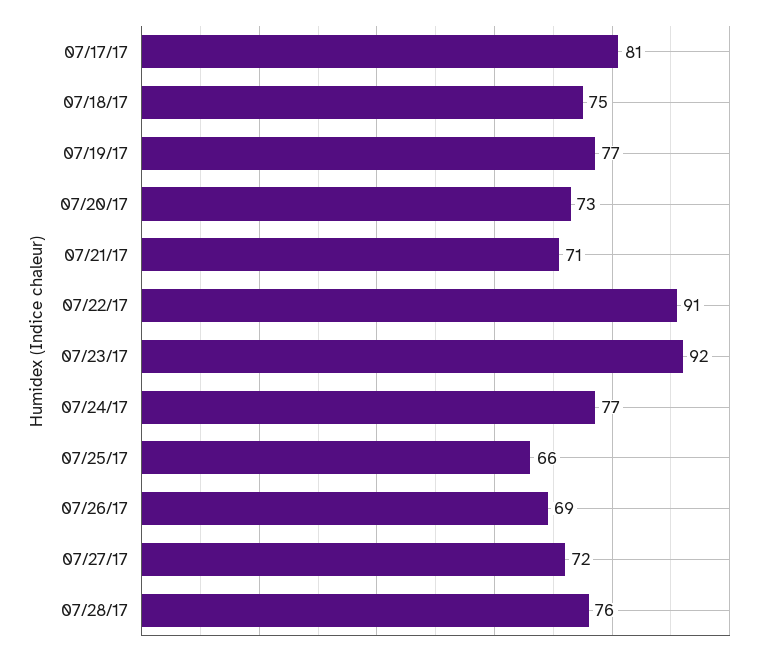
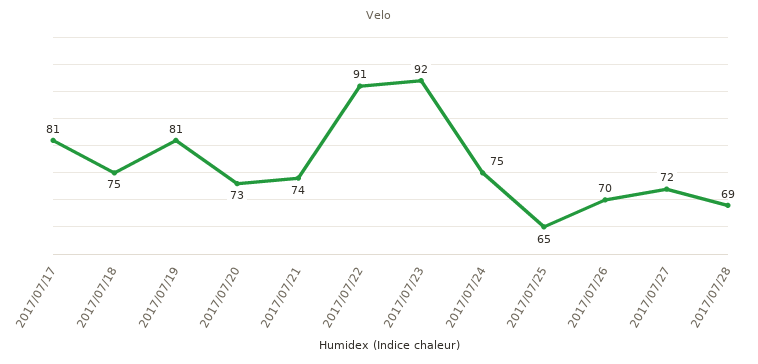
  {
    "07/17/17": 81,
    "07/18/17": 75,
-   "07/19/17": 77,
+   "07/19/17": 81,
    "07/20/17": 73,
-   "07/21/17": 71,
+   "07/21/17": 74,
    "07/22/17": 91,
    "07/23/17": 92,
-   "07/24/17": 77,
+   "07/24/17": 75,
-   "07/25/17": 66,
+   "07/25/17": 65,
-   "07/26/17": 69,
+   "07/26/17": 70,
    "07/27/17": 72,
-   "07/28/17": 76
+   "07/28/17": 69
  }

